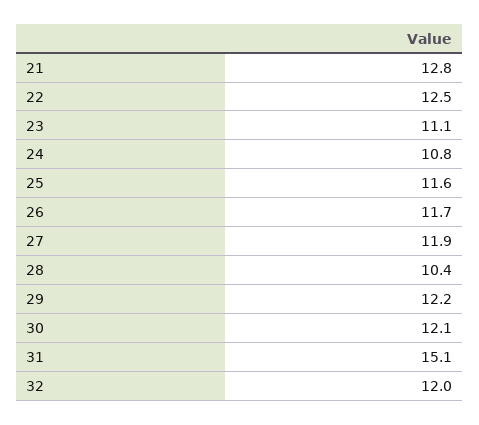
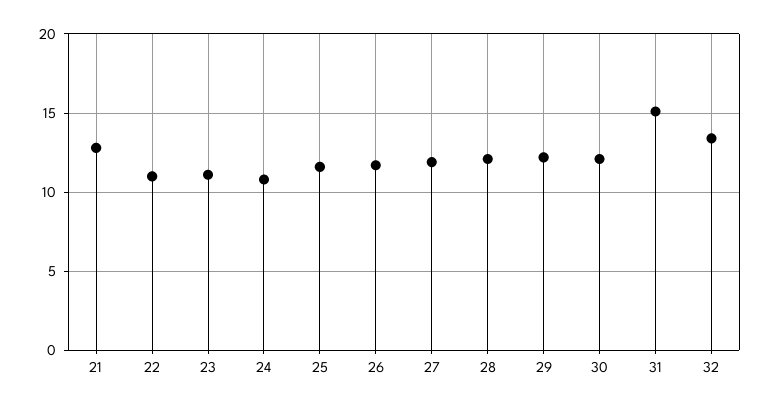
  {
    "21": 12.8,
-   "22": 12.5,
+   "22": 11,
    "23": 11.1,
    "24": 10.8,
    "25": 11.6,
    "26": 11.7,
    "27": 11.9,
-   "28": 10.4,
+   "28": 12,
    "29": 12.2,
    "30": 12.1,
    "31": 15.1,
-   "32": 12
+   "32": 13.5
  }

